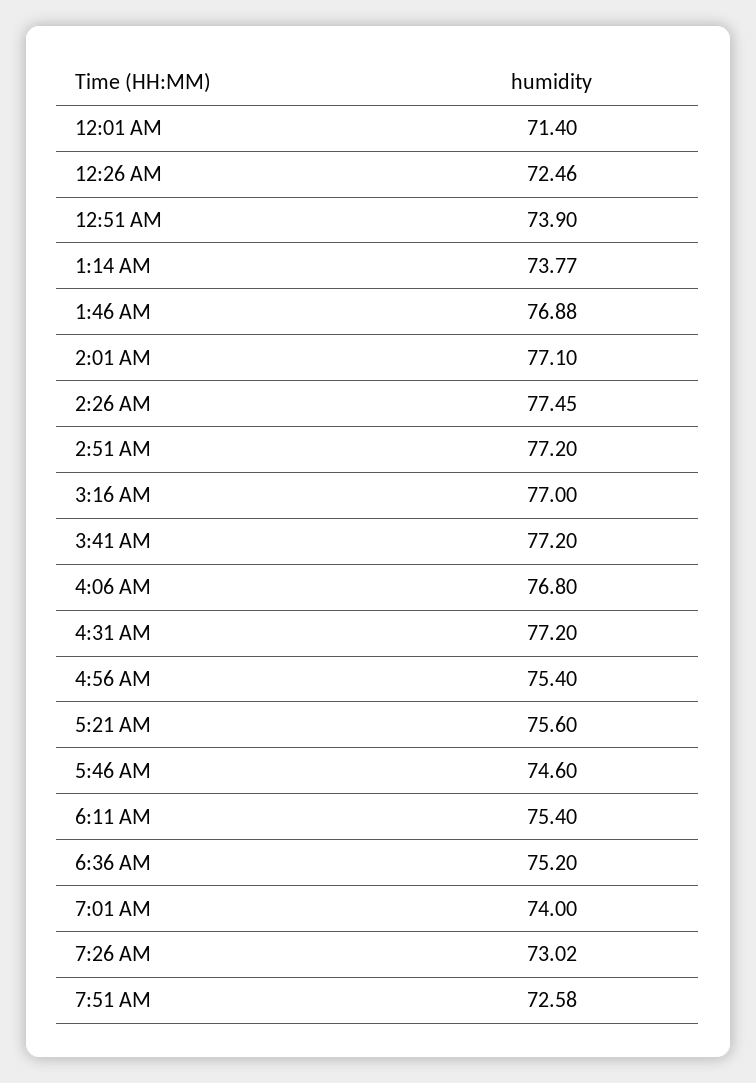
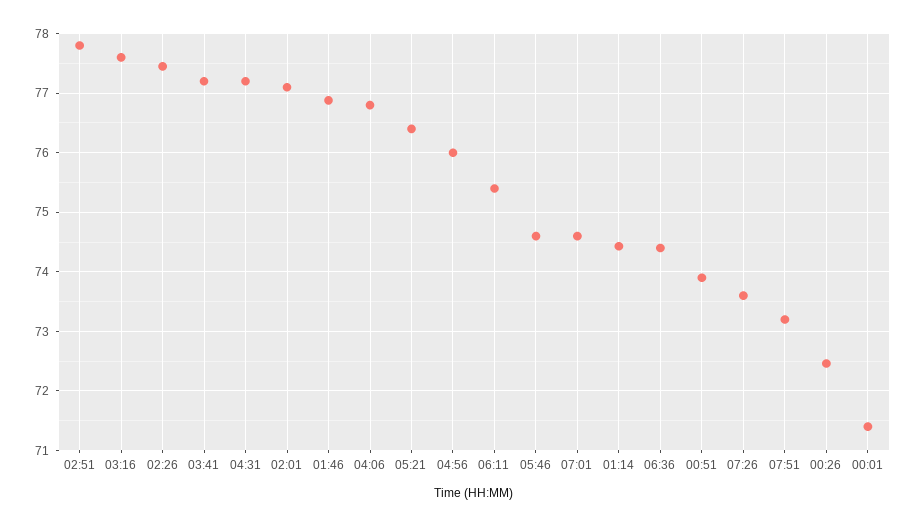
  {
    "12:01 AM": 71.4,
    "12:26 AM": 72.46,
    "12:51 AM": 73.9,
-   "1:14 AM": 73.77,
+   "1:14 AM": 74.4,
    "1:46 AM": 76.88,
    "2:01 AM": 77.1,
    "2:26 AM": 77.45,
-   "2:51 AM": 77.2,
+   "2:51 AM": 77.8,
-   "3:16 AM": 77,
+   "3:16 AM": 77.6,
    "3:41 AM": 77.2,
    "4:06 AM": 76.8,
    "4:31 AM": 77.2,
-   "4:56 AM": 75.4,
+   "4:56 AM": 76,
-   "5:21 AM": 75.6,
+   "5:21 AM": 76.4,
    "5:46 AM": 74.6,
    "6:11 AM": 75.4,
-   "6:36 AM": 75.2,
+   "6:36 AM": 74.4,
-   "7:01 AM": 74,
+   "7:01 AM": 74.6,
-   "7:26 AM": 73.02,
+   "7:26 AM": 73.6,
-   "7:51 AM": 72.58
+   "7:51 AM": 73.2
  }

